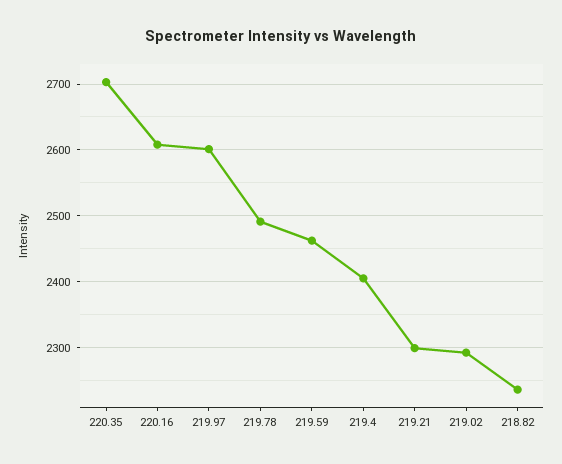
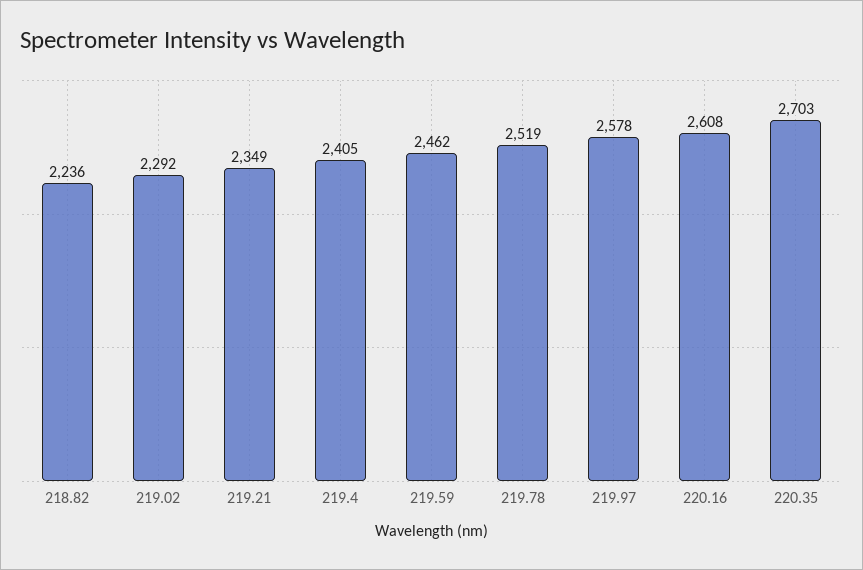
  {
    "220.35": 2703,
    "220.16": 2608,
-   "219.97": 2600,
+   "219.97": 2578,
-   "219.78": 2490,
+   "219.78": 2519,
    "219.59": 2462,
    "219.4": 2405,
-   "219.21": 2300,
+   "219.21": 2349,
    "219.02": 2292,
    "218.82": 2236
  }

